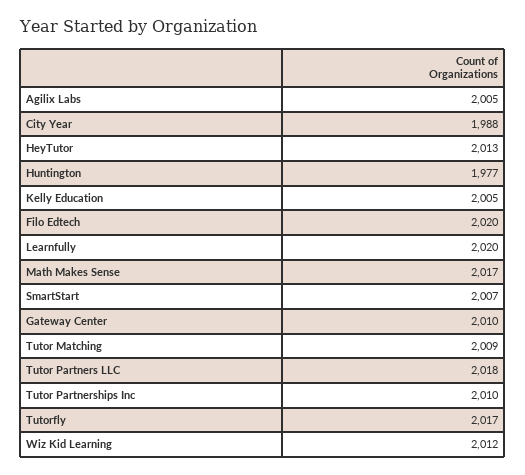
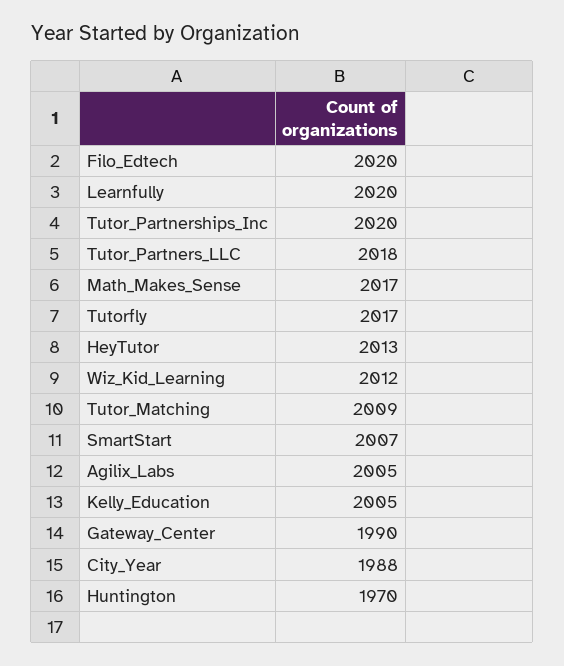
  {
    "Agilix Labs": 2005,
    "City Year": 1988,
    "HeyTutor": 2013,
-   "Huntington": 1977,
+   "Huntington": 1970,
    "Kelly Education": 2005,
    "Filo Edtech": 2020,
    "Learnfully": 2020,
    "Math Makes Sense": 2017,
    "SmartStart": 2007,
-   "Gateway Center": 2010,
+   "Gateway Center": 1990,
    "Tutor Matching": 2009,
    "Tutor Partners LLC": 2018,
-   "Tutor Partnerships Inc": 2010,
+   "Tutor Partnerships Inc": 2020,
    "Tutorfly": 2017,
    "Wiz Kid Learning": 2012
  }

